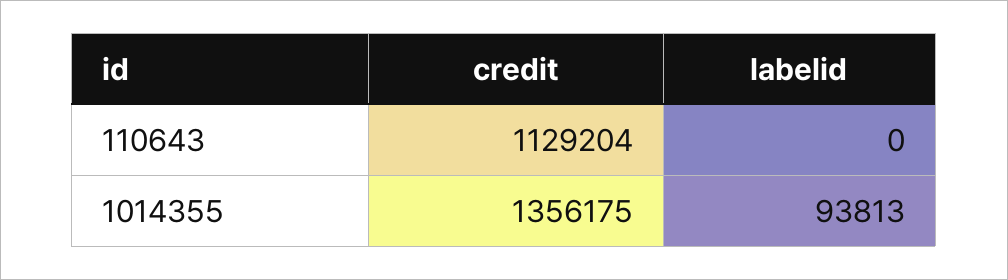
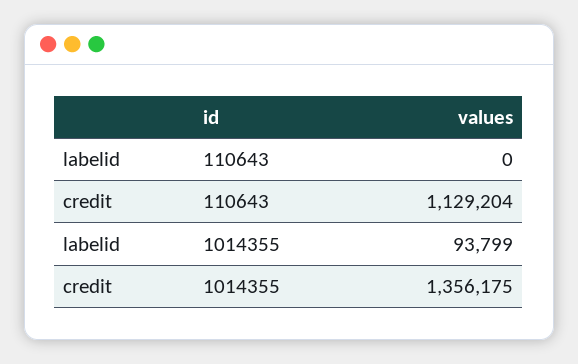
  {
    "credit": {
      "110643": 1129204,
      "1014355": 1356175
    },
    "labelid": {
      "110643": 0,
-     "1014355": 93813
+     "1014355": 93799
    }
  }

